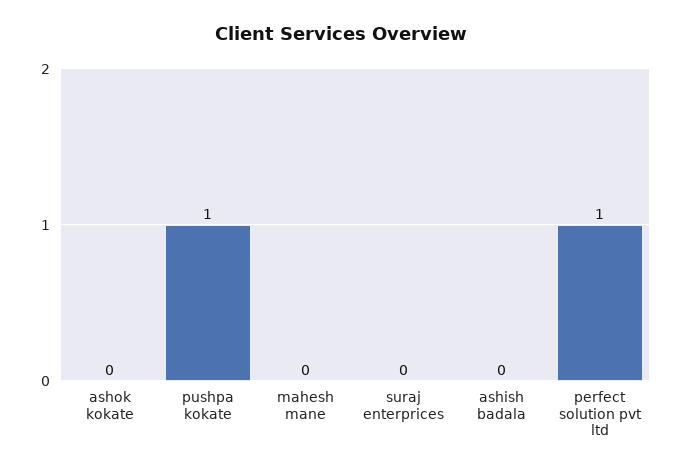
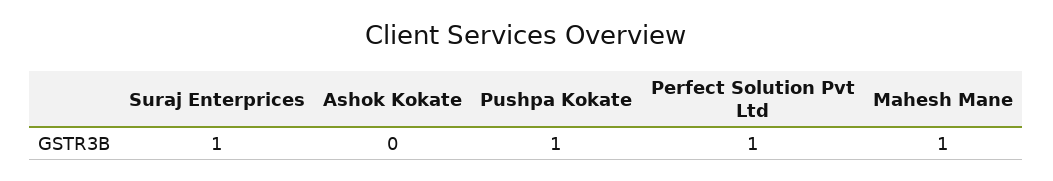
  {
    "ashok kokate": 0,
    "pushpa kokate": 1,
-   "mahesh mane": 0,
+   "mahesh mane": 1,
-   "suraj enterprices": 0,
+   "suraj enterprices": 1,
-   "ashish badala": 0,
    "perfect solution pvt ltd": 1
  }

